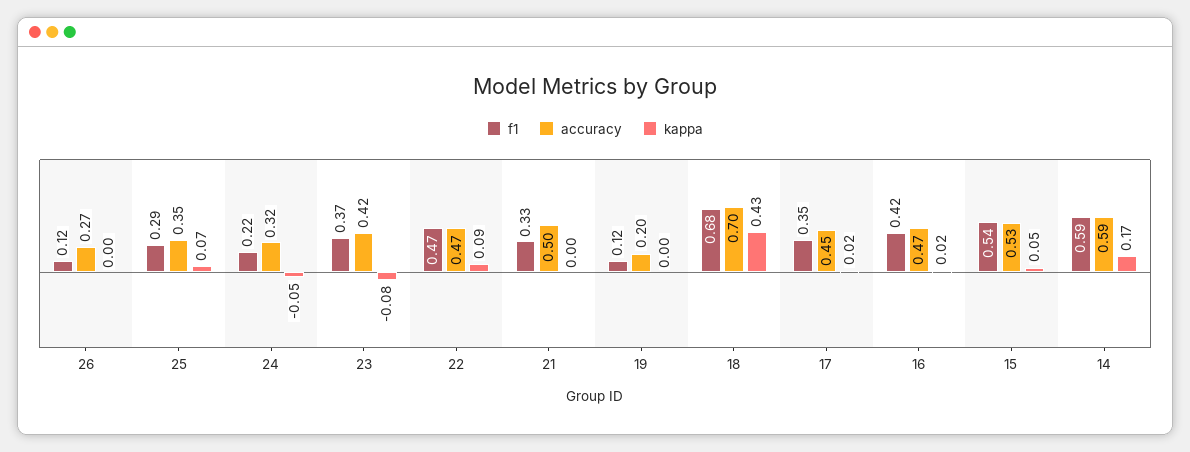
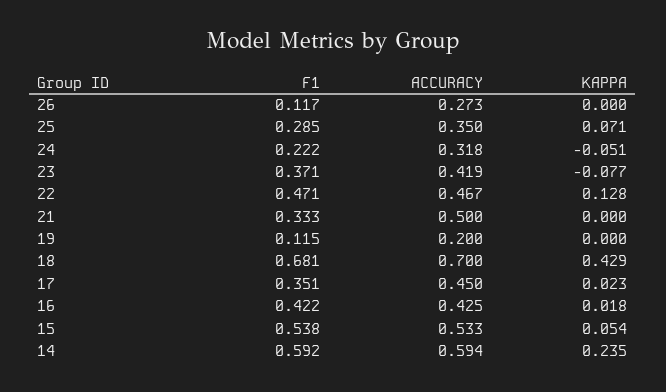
  {
    "f1": {
      "26": 0.117,
      "25": 0.285,
      "24": 0.222,
      "23": 0.371,
      "22": 0.471,
      "21": 0.333,
      "19": 0.115,
      "18": 0.681,
      "17": 0.351,
      "16": 0.422,
      "15": 0.538,
      "14": 0.592
    },
    "accuracy": {
      "26": 0.273,
      "25": 0.35,
      "24": 0.318,
      "23": 0.419,
      "22": 0.467,
      "21": 0.5,
      "19": 0.2,
      "18": 0.7,
      "17": 0.45,
-     "16": 0.47,
+     "16": 0.425,
      "15": 0.533,
      "14": 0.594
    },
    "kappa": {
      "26": 0,
      "25": 0.071,
      "24": -0.051,
      "23": -0.077,
-     "22": 0.09,
+     "22": 0.128,
      "21": 0,
      "19": 0,
      "18": 0.429,
      "17": 0.023,
      "16": 0.018,
      "15": 0.054,
-     "14": 0.17
+     "14": 0.235
    }
  }

